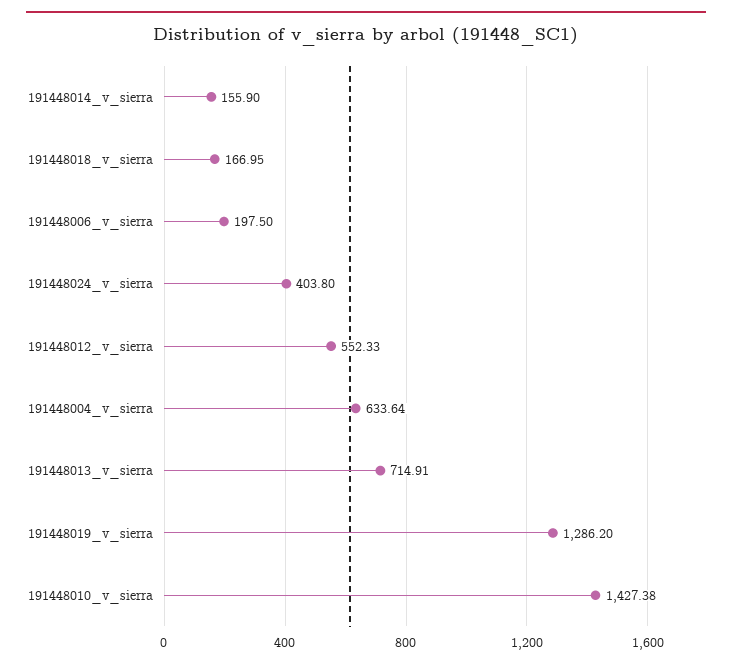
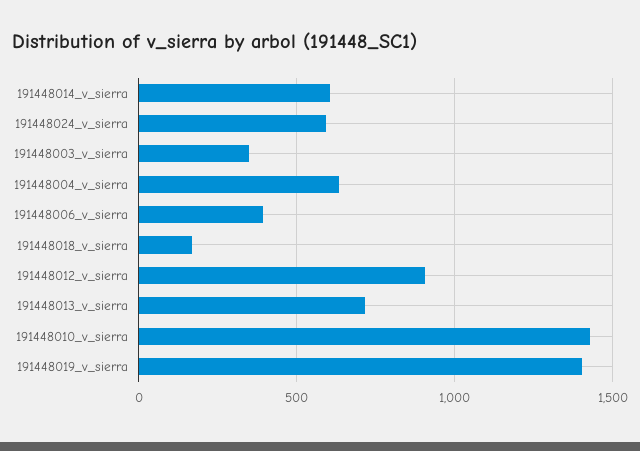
  {
-   "191448014_v_sierra": 155.9,
+   "191448014_v_sierra": 600,
    "191448018_v_sierra": 166.95,
-   "191448006_v_sierra": 197.5,
+   "191448006_v_sierra": 400,
-   "191448024_v_sierra": 403.8,
+   "191448024_v_sierra": 600,
-   "191448012_v_sierra": 552.33,
+   "191448012_v_sierra": 900,
    "191448004_v_sierra": 633.64,
    "191448013_v_sierra": 714.91,
-   "191448019_v_sierra": 1286.2,
+   "191448019_v_sierra": 1400,
-   "191448010_v_sierra": 1427.38
+   "191448010_v_sierra": 1427.38,
+   "191448003_v_sierra": 350
  }

